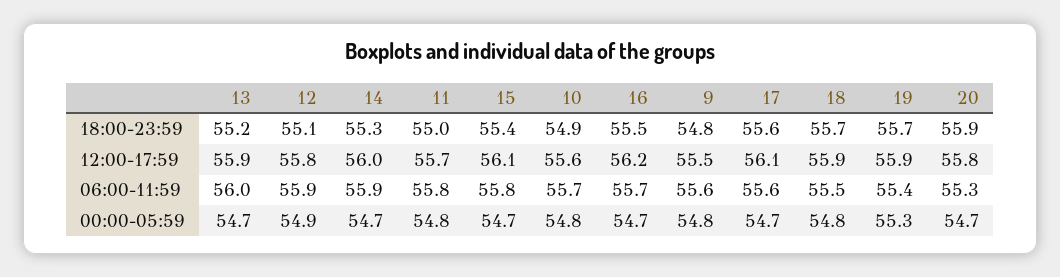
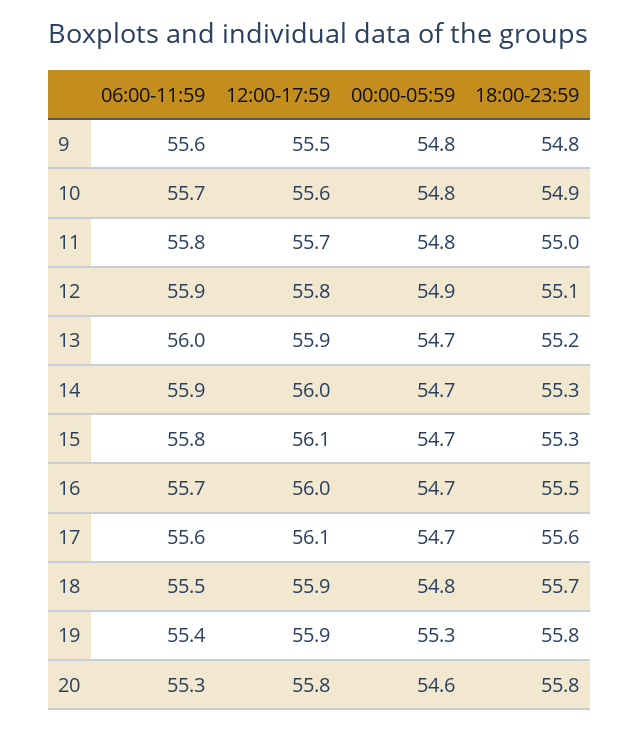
  {
    "13": {
      "18:00-23:59": 55.2,
      "12:00-17:59": 55.9,
      "06:00-11:59": 56,
      "00:00-05:59": 54.7
    },
    "12": {
      "18:00-23:59": 55.1,
      "12:00-17:59": 55.8,
      "06:00-11:59": 55.9,
      "00:00-05:59": 54.9
    },
    "14": {
      "18:00-23:59": 55.3,
      "12:00-17:59": 56,
      "06:00-11:59": 55.9,
      "00:00-05:59": 54.7
    },
    "11": {
      "18:00-23:59": 55,
      "12:00-17:59": 55.7,
      "06:00-11:59": 55.8,
      "00:00-05:59": 54.8
    },
    "15": {
-     "18:00-23:59": 55.4,
+     "18:00-23:59": 55.3,
      "12:00-17:59": 56.1,
      "06:00-11:59": 55.8,
      "00:00-05:59": 54.7
    },
    "10": {
      "18:00-23:59": 54.9,
      "12:00-17:59": 55.6,
      "06:00-11:59": 55.7,
      "00:00-05:59": 54.8
    },
    "16": {
      "18:00-23:59": 55.5,
-     "12:00-17:59": 56.2,
+     "12:00-17:59": 56,
      "06:00-11:59": 55.7,
      "00:00-05:59": 54.7
    },
    "9": {
      "18:00-23:59": 54.8,
      "12:00-17:59": 55.5,
      "06:00-11:59": 55.6,
      "00:00-05:59": 54.8
    },
    "17": {
      "18:00-23:59": 55.6,
      "12:00-17:59": 56.1,
      "06:00-11:59": 55.6,
      "00:00-05:59": 54.7
    },
    "18": {
      "18:00-23:59": 55.7,
      "12:00-17:59": 55.9,
      "06:00-11:59": 55.5,
      "00:00-05:59": 54.8
    },
    "19": {
-     "18:00-23:59": 55.7,
+     "18:00-23:59": 55.8,
      "12:00-17:59": 55.9,
      "06:00-11:59": 55.4,
      "00:00-05:59": 55.3
    },
    "20": {
-     "18:00-23:59": 55.9,
+     "18:00-23:59": 55.8,
      "12:00-17:59": 55.8,
      "06:00-11:59": 55.3,
-     "00:00-05:59": 54.7
+     "00:00-05:59": 54.6
    }
  }

